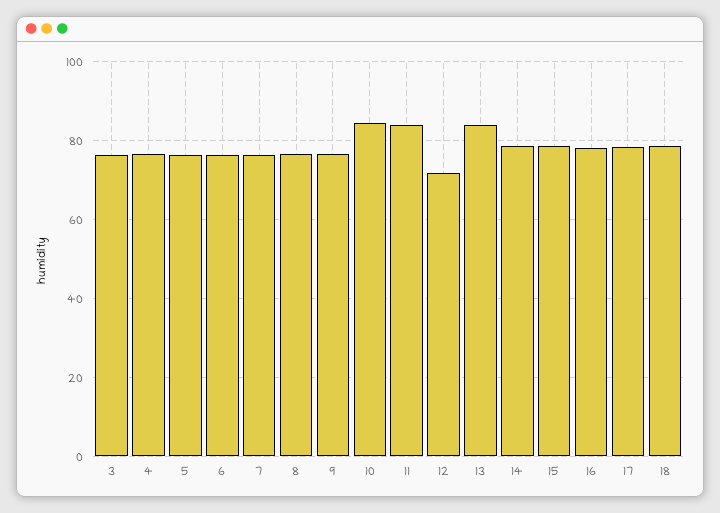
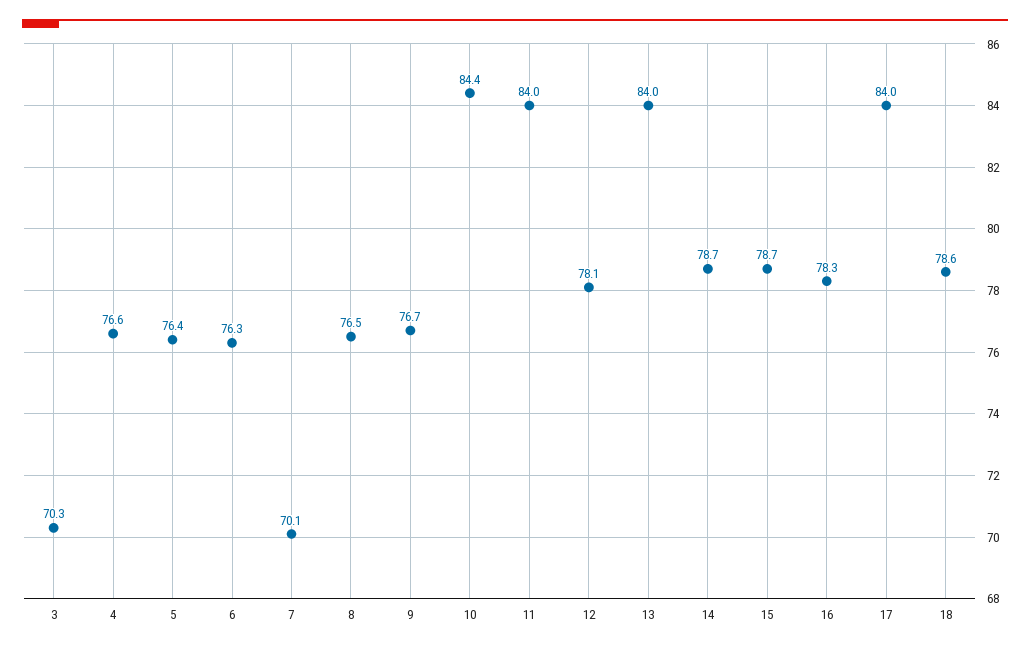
  {
-   "3": 76,
+   "3": 70.3,
    "4": 76.6,
    "5": 76.4,
    "6": 76.3,
-   "7": 76,
+   "7": 70.1,
    "8": 76.5,
    "9": 76.7,
    "10": 84.4,
    "11": 84,
-   "12": 72,
+   "12": 78.1,
    "13": 84,
    "14": 78.7,
    "15": 78.7,
    "16": 78.3,
-   "17": 78,
+   "17": 84,
    "18": 78.6
  }

